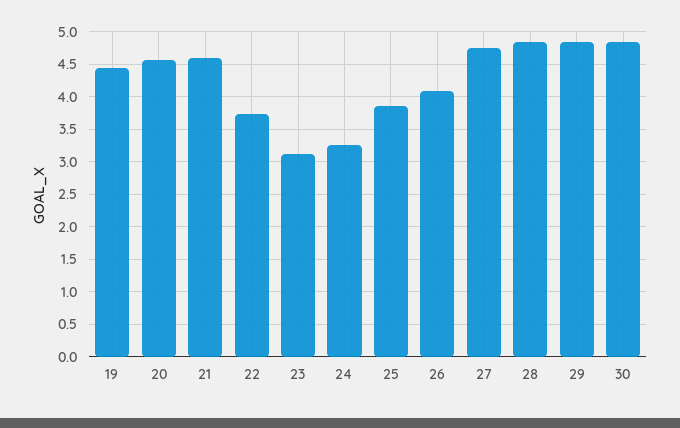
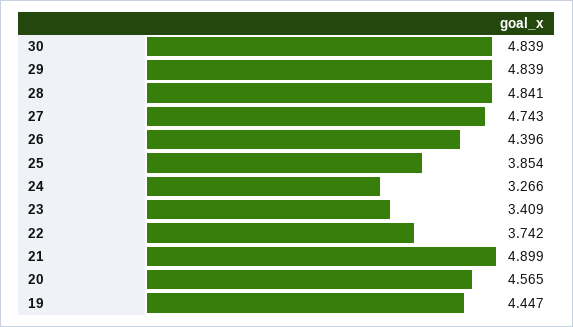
  {
    "19": 4.447,
    "20": 4.565,
-   "21": 4.6,
+   "21": 4.899,
    "22": 3.742,
-   "23": 3.1,
+   "23": 3.409,
    "24": 3.266,
    "25": 3.854,
-   "26": 4.1,
+   "26": 4.396,
    "27": 4.743,
    "28": 4.841,
    "29": 4.839,
    "30": 4.839
  }

